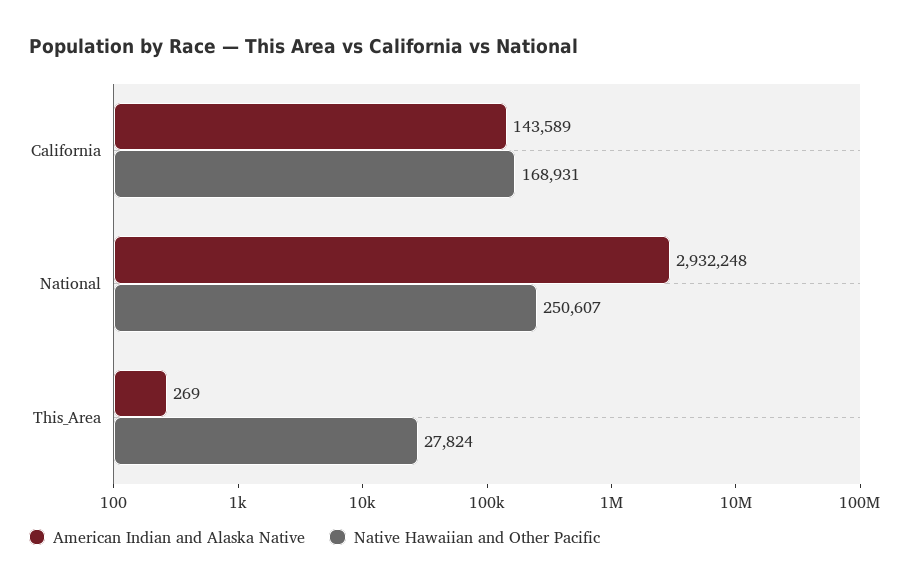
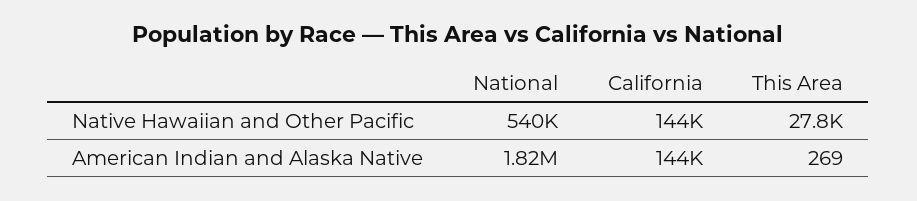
  {
    "American Indian and Alaska Native": {
      "California": 143589,
-     "National": 2932248,
+     "National": 1820000,
      "This_Area": 269
    },
    "Native Hawaiian and Other Pacific": {
-     "California": 168931,
+     "California": 144000,
-     "National": 250607,
+     "National": 540000,
      "This_Area": 27824
    }
  }

